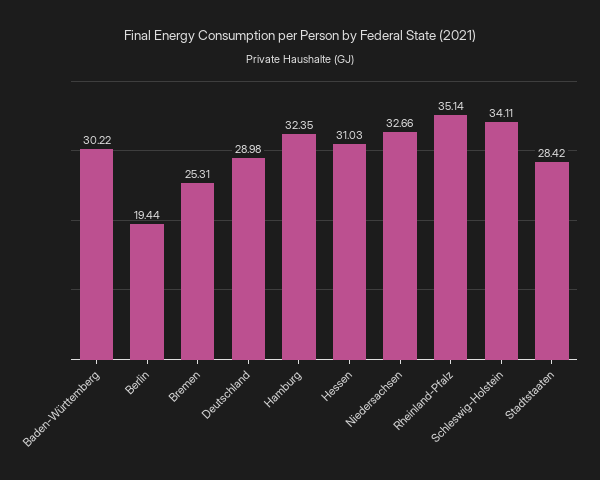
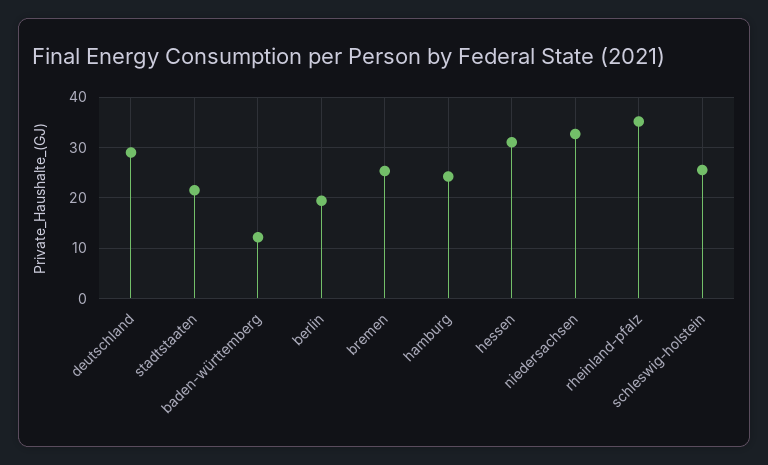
  {
-   "Baden-Württemberg": 30.22,
+   "Baden-Württemberg": 12,
    "Berlin": 19.44,
    "Bremen": 25.31,
    "Deutschland": 28.98,
-   "Hamburg": 32.35,
+   "Hamburg": 24,
    "Hessen": 31.03,
    "Niedersachsen": 32.66,
    "Rheinland-Pfalz": 35.14,
-   "Schleswig-Holstein": 34.11,
+   "Schleswig-Holstein": 26,
-   "Stadtstaaten": 28.42
+   "Stadtstaaten": 22
  }

